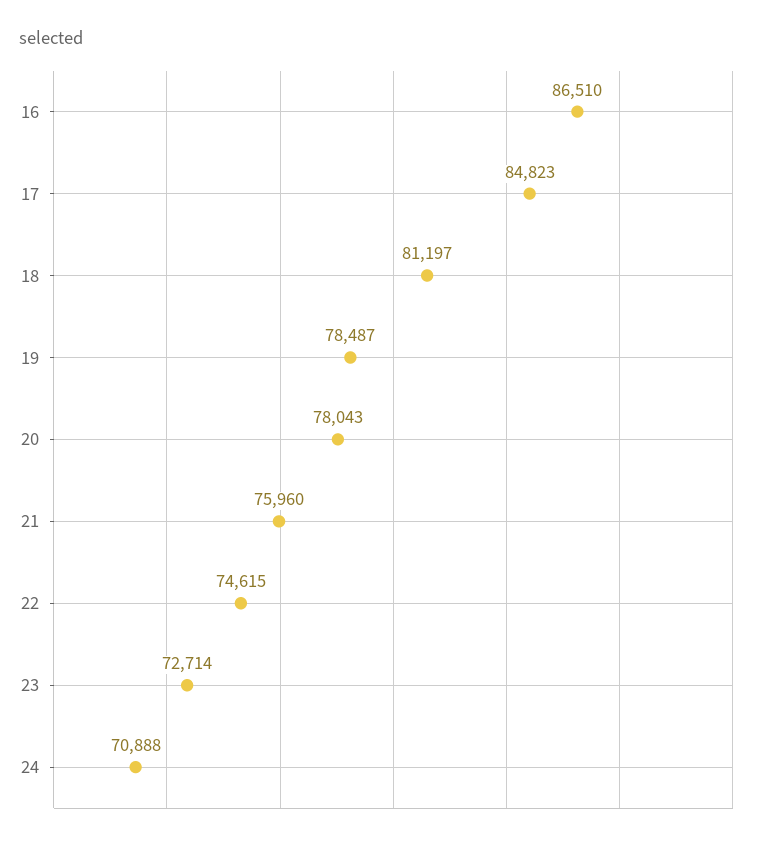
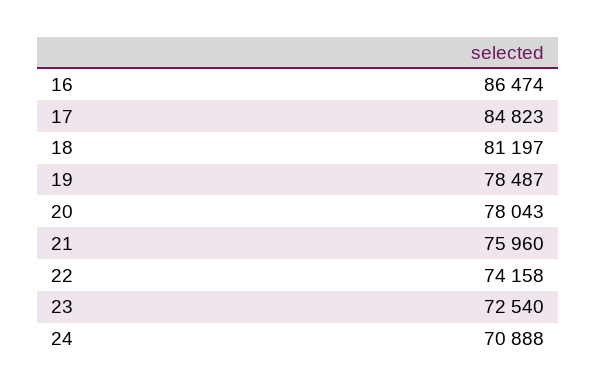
  {
-   "16": 86510,
+   "16": 86474,
    "17": 84823,
    "18": 81197,
    "19": 78487,
    "20": 78043,
    "21": 75960,
-   "22": 74615,
+   "22": 74158,
-   "23": 72714,
+   "23": 72540,
    "24": 70888
  }

